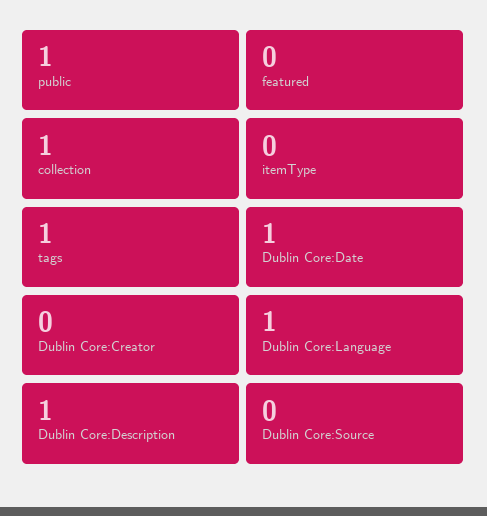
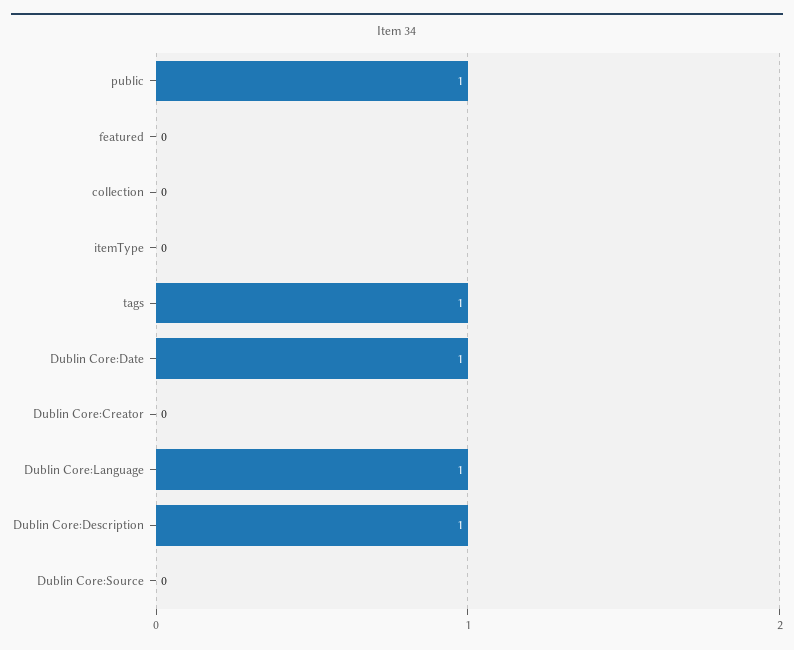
  {
    "public": 1,
    "featured": 0,
-   "collection": 1,
+   "collection": 0,
    "itemType": 0,
    "tags": 1,
    "Dublin Core:Date": 1,
    "Dublin Core:Creator": 0,
    "Dublin Core:Language": 1,
    "Dublin Core:Description": 1,
    "Dublin Core:Source": 0
  }

